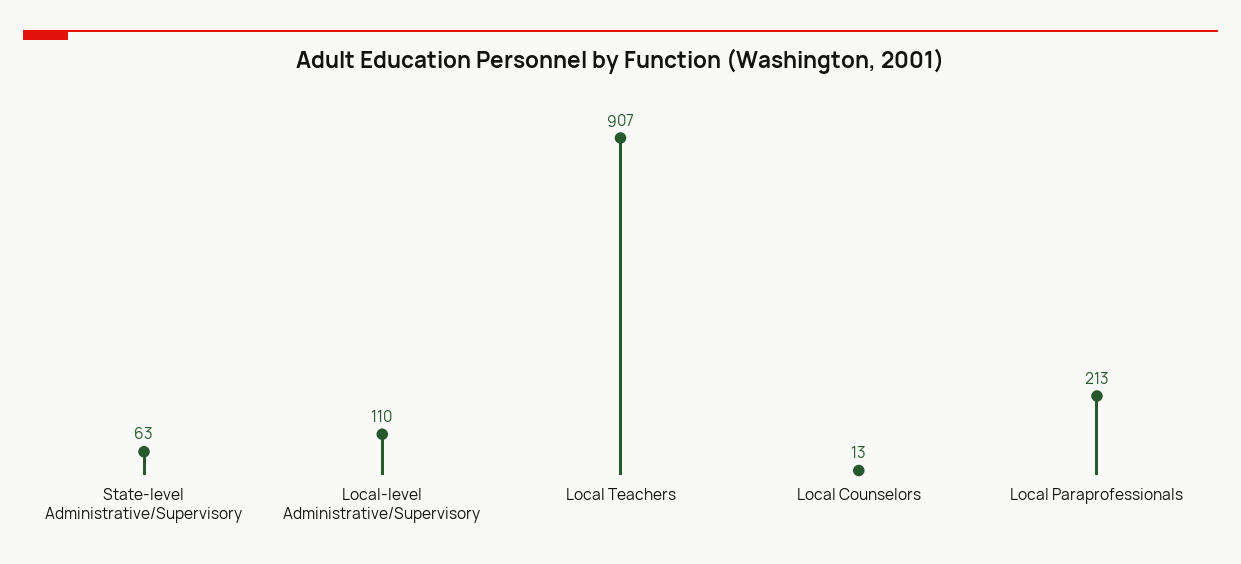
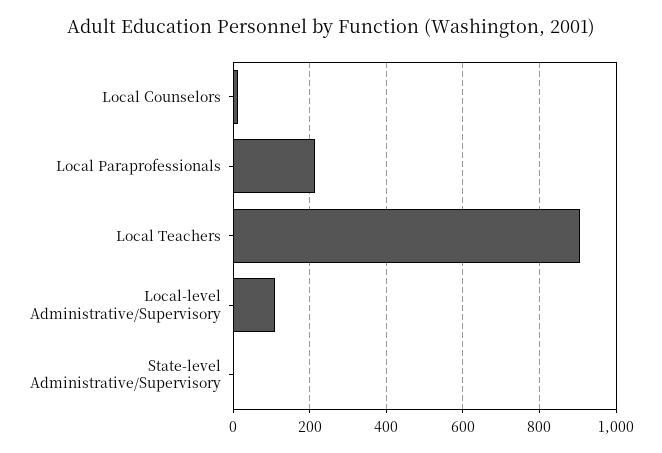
  {
-   "State-level Administrative/Supervisory": 63,
+   "State-level Administrative/Supervisory": 0,
    "Local-level Administrative/Supervisory": 110,
    "Local Teachers": 907,
    "Local Counselors": 13,
    "Local Paraprofessionals": 213
  }

